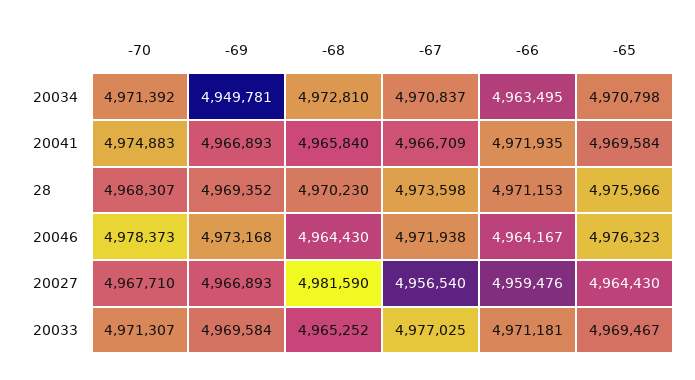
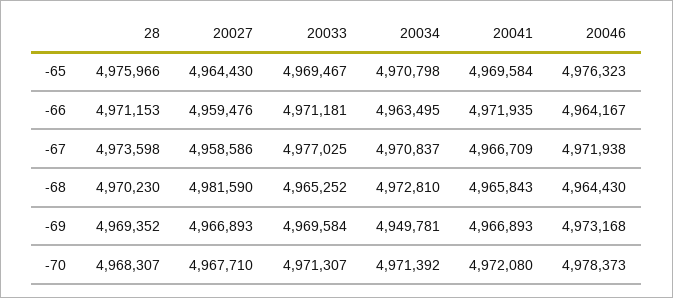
  {
    "-70": {
      "20034": 4971392,
-     "20041": 4974883,
+     "20041": 4972080,
      "28": 4968307,
      "20046": 4978373,
      "20027": 4967710,
      "20033": 4971307
    },
    "-69": {
      "20034": 4949781,
      "20041": 4966893,
      "28": 4969352,
      "20046": 4973168,
      "20027": 4966893,
      "20033": 4969584
    },
    "-68": {
      "20034": 4972810,
-     "20041": 4965840,
+     "20041": 4965843,
      "28": 4970230,
      "20046": 4964430,
      "20027": 4981590,
      "20033": 4965252
    },
    "-67": {
      "20034": 4970837,
      "20041": 4966709,
      "28": 4973598,
      "20046": 4971938,
-     "20027": 4956540,
+     "20027": 4958586,
      "20033": 4977025
    },
    "-66": {
      "20034": 4963495,
      "20041": 4971935,
      "28": 4971153,
      "20046": 4964167,
      "20027": 4959476,
      "20033": 4971181
    },
    "-65": {
      "20034": 4970798,
      "20041": 4969584,
      "28": 4975966,
      "20046": 4976323,
      "20027": 4964430,
      "20033": 4969467
    }
  }

